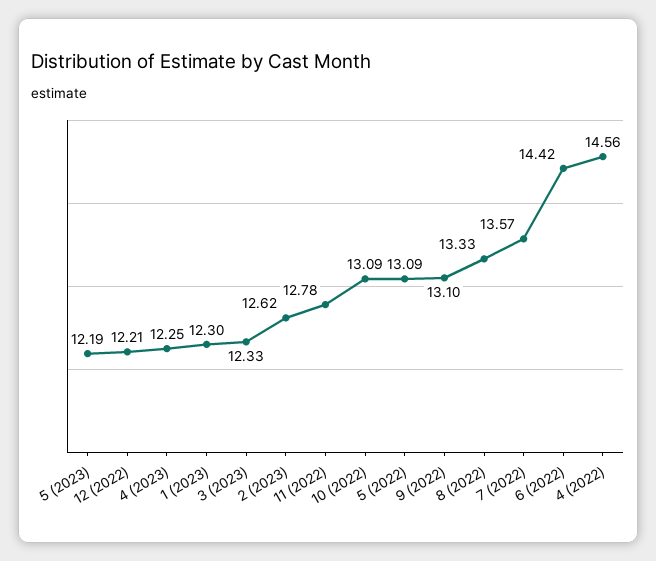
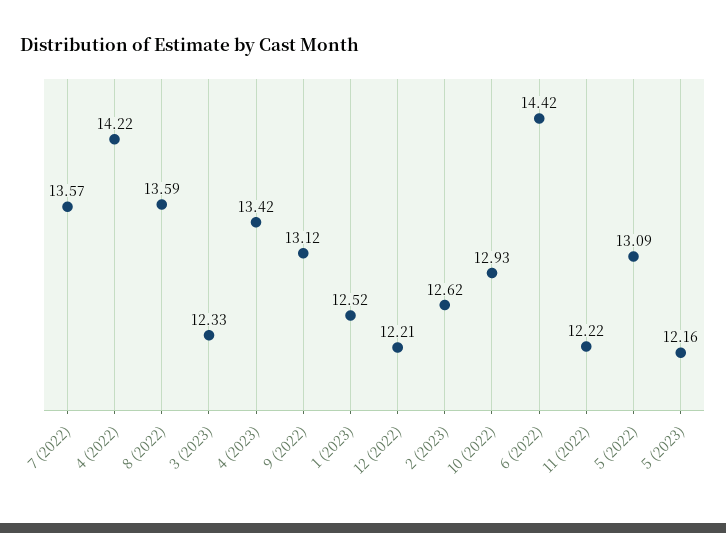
  {
-   "5 (2023)": 12.19,
+   "5 (2023)": 12.16,
    "12 (2022)": 12.21,
-   "4 (2023)": 12.25,
+   "4 (2023)": 13.42,
-   "1 (2023)": 12.3,
+   "1 (2023)": 12.52,
    "3 (2023)": 12.33,
    "2 (2023)": 12.62,
-   "11 (2022)": 12.78,
+   "11 (2022)": 12.22,
-   "10 (2022)": 13.09,
+   "10 (2022)": 12.93,
    "5 (2022)": 13.09,
-   "9 (2022)": 13.1,
+   "9 (2022)": 13.12,
-   "8 (2022)": 13.33,
+   "8 (2022)": 13.59,
    "7 (2022)": 13.57,
    "6 (2022)": 14.42,
-   "4 (2022)": 14.56
+   "4 (2022)": 14.22
  }

